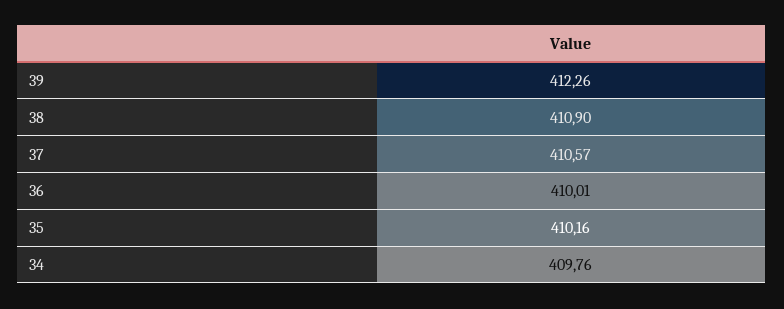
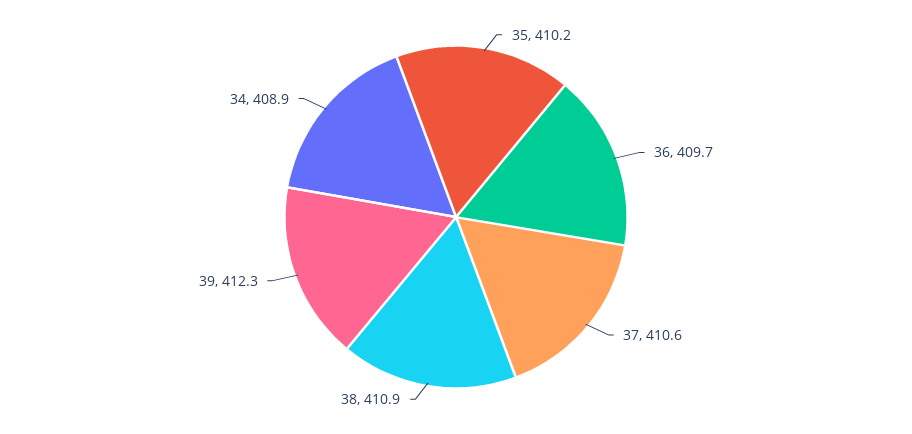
  {
    "39": 412.26,
    "38": 410.9,
    "37": 410.57,
-   "36": 410.01,
+   "36": 409.7,
    "35": 410.16,
-   "34": 409.76
+   "34": 408.9
  }

